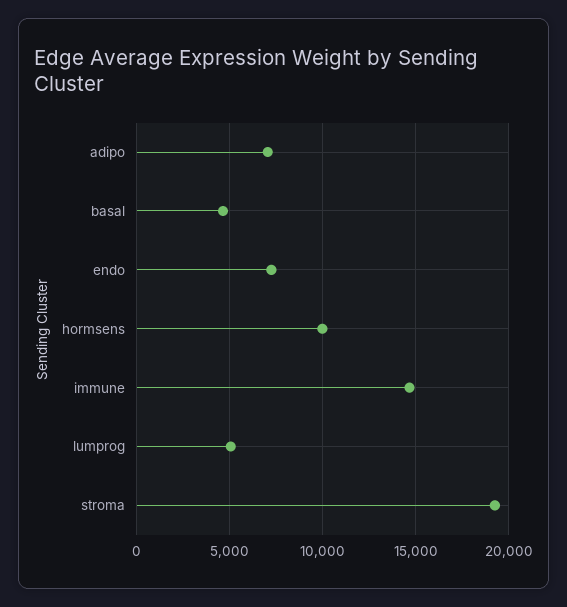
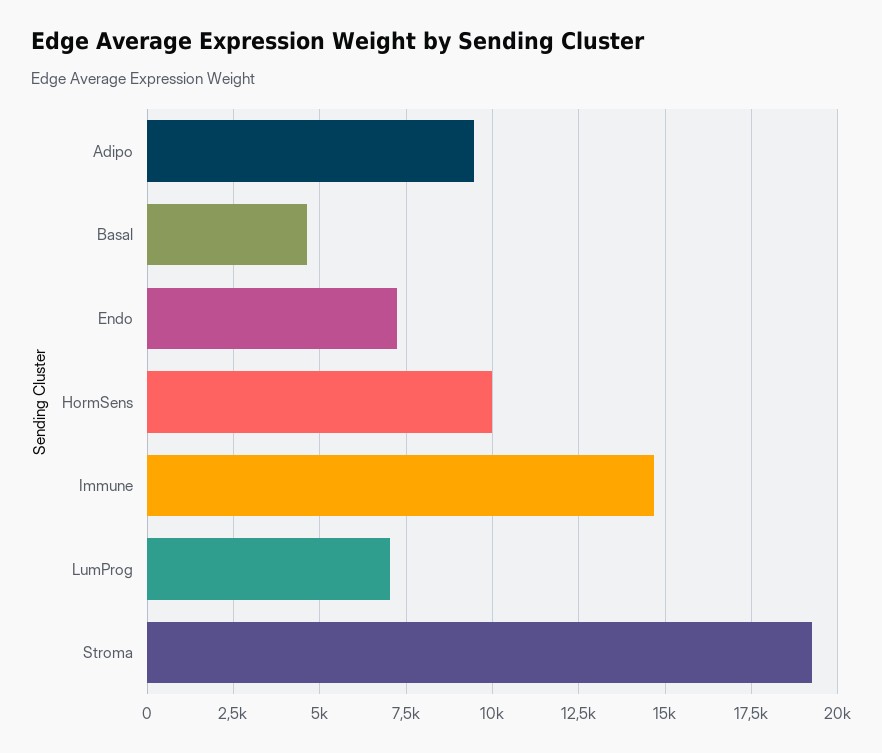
  {
-   "adipo": 7000,
+   "adipo": 9500,
    "basal": 4750,
    "endo": 7250,
    "hormsens": 10000,
    "immune": 14750,
-   "lumprog": 5000,
+   "lumprog": 7000,
    "stroma": 19250
  }

